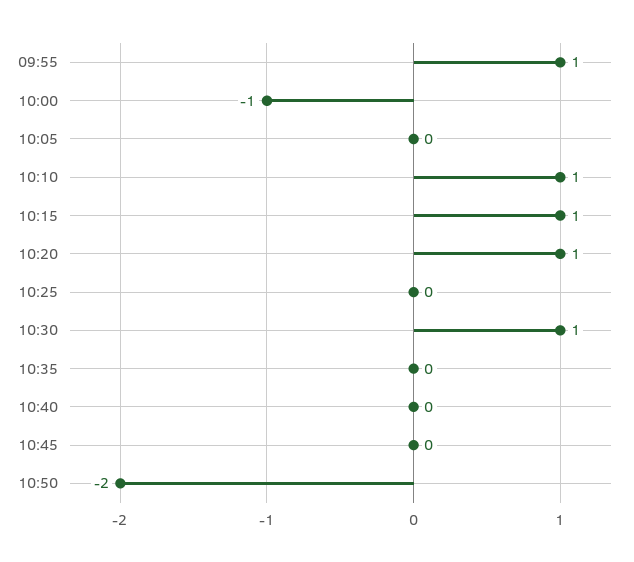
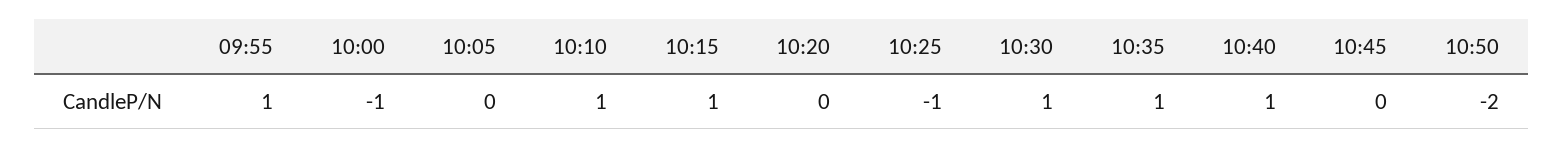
  {
    "09:55": 1,
    "10:00": -1,
    "10:05": 0,
    "10:10": 1,
    "10:15": 1,
-   "10:20": 1,
+   "10:20": 0,
-   "10:25": 0,
+   "10:25": -1,
    "10:30": 1,
-   "10:35": 0,
+   "10:35": 1,
-   "10:40": 0,
+   "10:40": 1,
    "10:45": 0,
    "10:50": -2
  }

